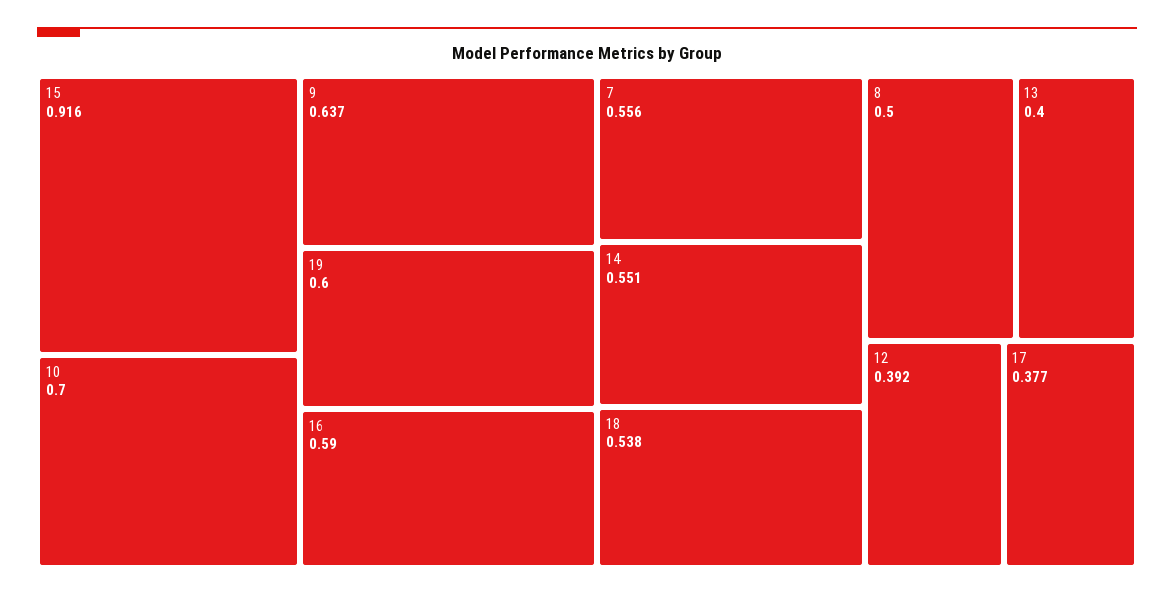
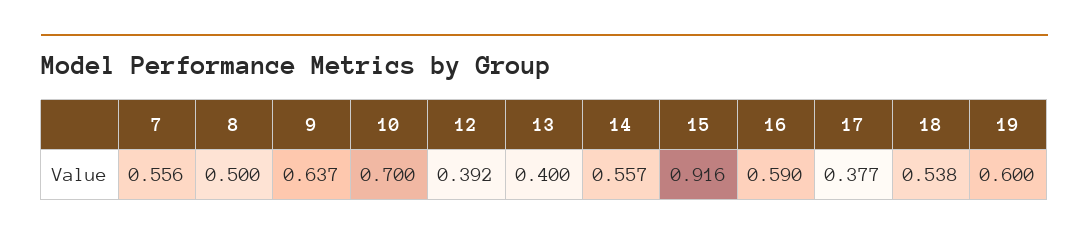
  {
    "15": 0.916,
    "10": 0.7,
    "9": 0.637,
    "19": 0.6,
    "16": 0.59,
    "7": 0.556,
-   "14": 0.551,
+   "14": 0.557,
    "18": 0.538,
    "8": 0.5,
    "13": 0.4,
    "12": 0.392,
    "17": 0.377
  }

